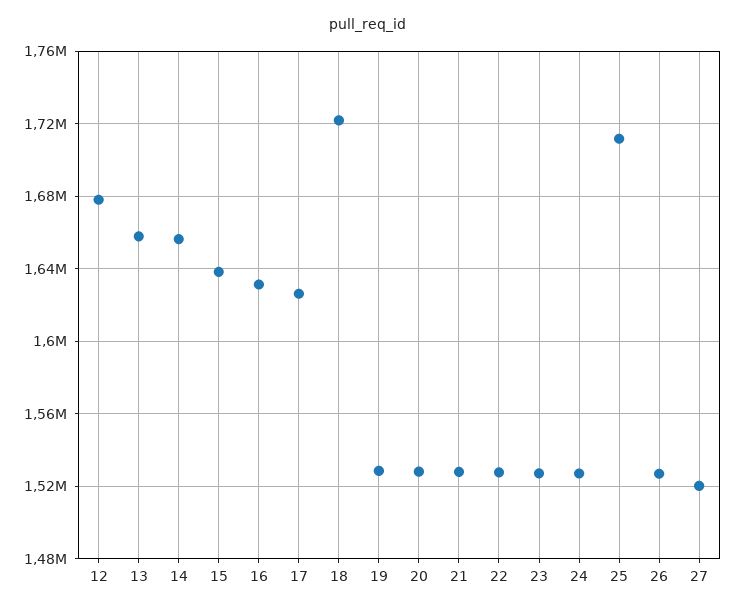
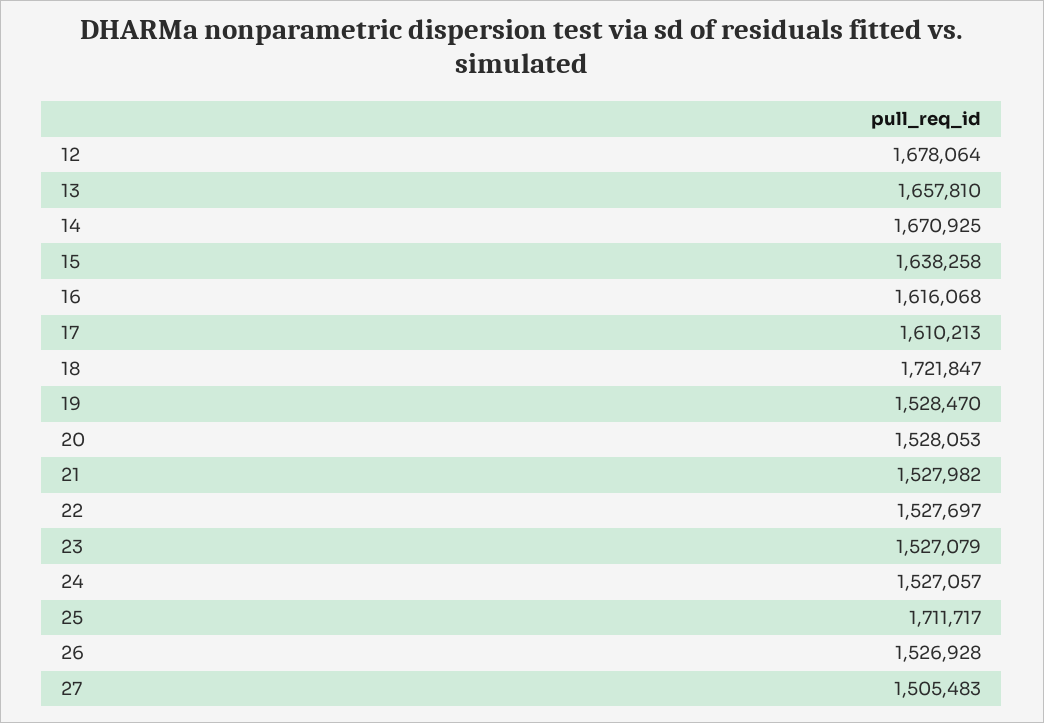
  {
    "12": 1678064,
    "13": 1657810,
-   "14": 1655000,
+   "14": 1670925,
    "15": 1638258,
-   "16": 1630000,
+   "16": 1616068,
-   "17": 1625000,
+   "17": 1610213,
    "18": 1721847,
    "19": 1528470,
    "20": 1528053,
    "21": 1527982,
    "22": 1527697,
    "23": 1527079,
    "24": 1527057,
    "25": 1711717,
    "26": 1526928,
-   "27": 1520000
+   "27": 1505483
  }

